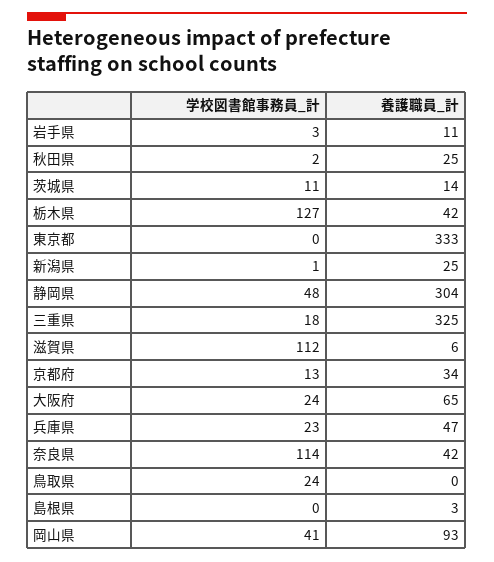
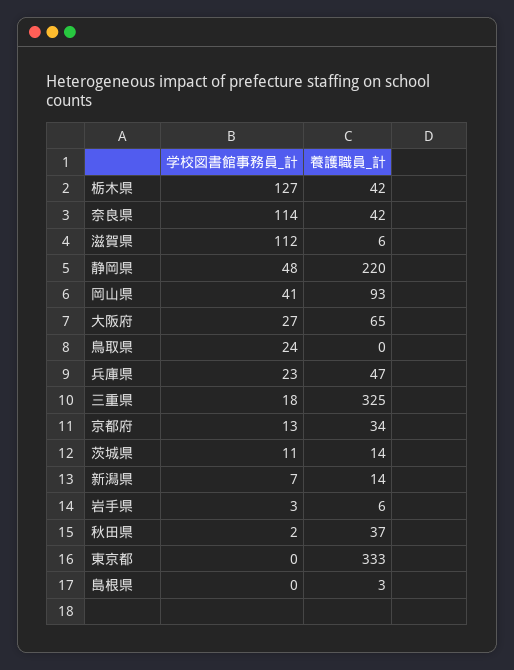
  {
    "学校図書館事務員_計": {
      "岩手県": 3,
      "秋田県": 2,
      "茨城県": 11,
      "栃木県": 127,
      "東京都": 0,
-     "新潟県": 1,
+     "新潟県": 7,
      "静岡県": 48,
      "三重県": 18,
      "滋賀県": 112,
      "京都府": 13,
-     "大阪府": 24,
+     "大阪府": 27,
      "兵庫県": 23,
      "奈良県": 114,
      "鳥取県": 24,
      "島根県": 0,
      "岡山県": 41
    },
    "養護職員_計": {
-     "岩手県": 11,
+     "岩手県": 6,
-     "秋田県": 25,
+     "秋田県": 37,
      "茨城県": 14,
      "栃木県": 42,
      "東京都": 333,
-     "新潟県": 25,
+     "新潟県": 14,
-     "静岡県": 304,
+     "静岡県": 220,
      "三重県": 325,
      "滋賀県": 6,
      "京都府": 34,
      "大阪府": 65,
      "兵庫県": 47,
      "奈良県": 42,
      "鳥取県": 0,
      "島根県": 3,
      "岡山県": 93
    }
  }

